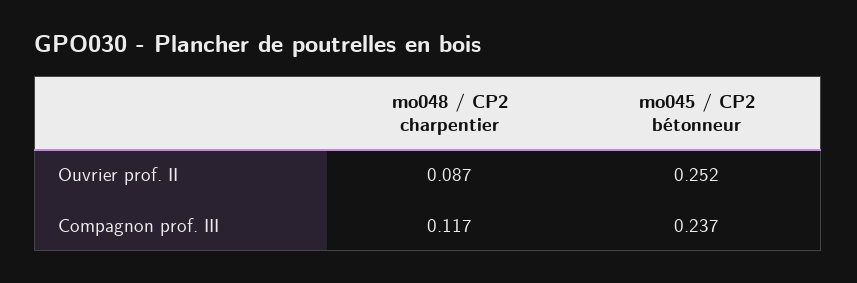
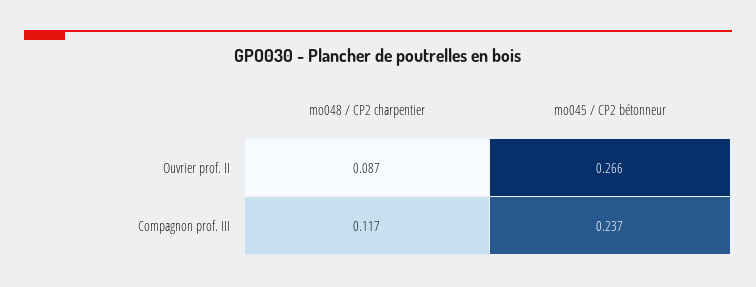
  {
    "mo048 / CP2 charpentier": {
      "Ouvrier prof. II": 0.087,
      "Compagnon prof. III": 0.117
    },
    "mo045 / CP2 bétonneur": {
-     "Ouvrier prof. II": 0.252,
+     "Ouvrier prof. II": 0.266,
      "Compagnon prof. III": 0.237
    }
  }

